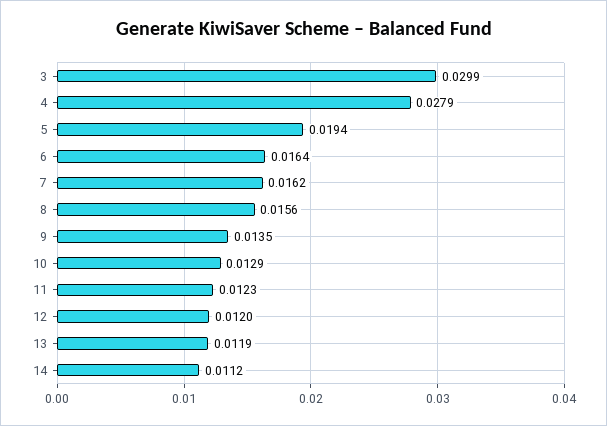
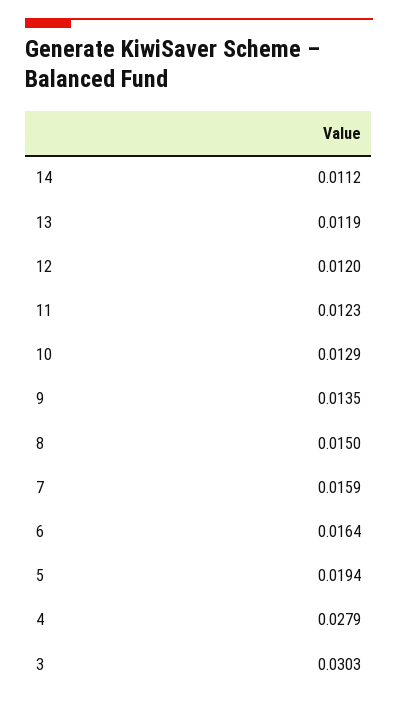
  {
-   "3": 0.0299,
+   "3": 0.0303,
    "4": 0.0279,
    "5": 0.0194,
    "6": 0.0164,
-   "7": 0.0162,
+   "7": 0.0159,
-   "8": 0.0156,
+   "8": 0.015,
    "9": 0.0135,
    "10": 0.0129,
    "11": 0.0123,
    "12": 0.012,
    "13": 0.0119,
    "14": 0.0112
  }

